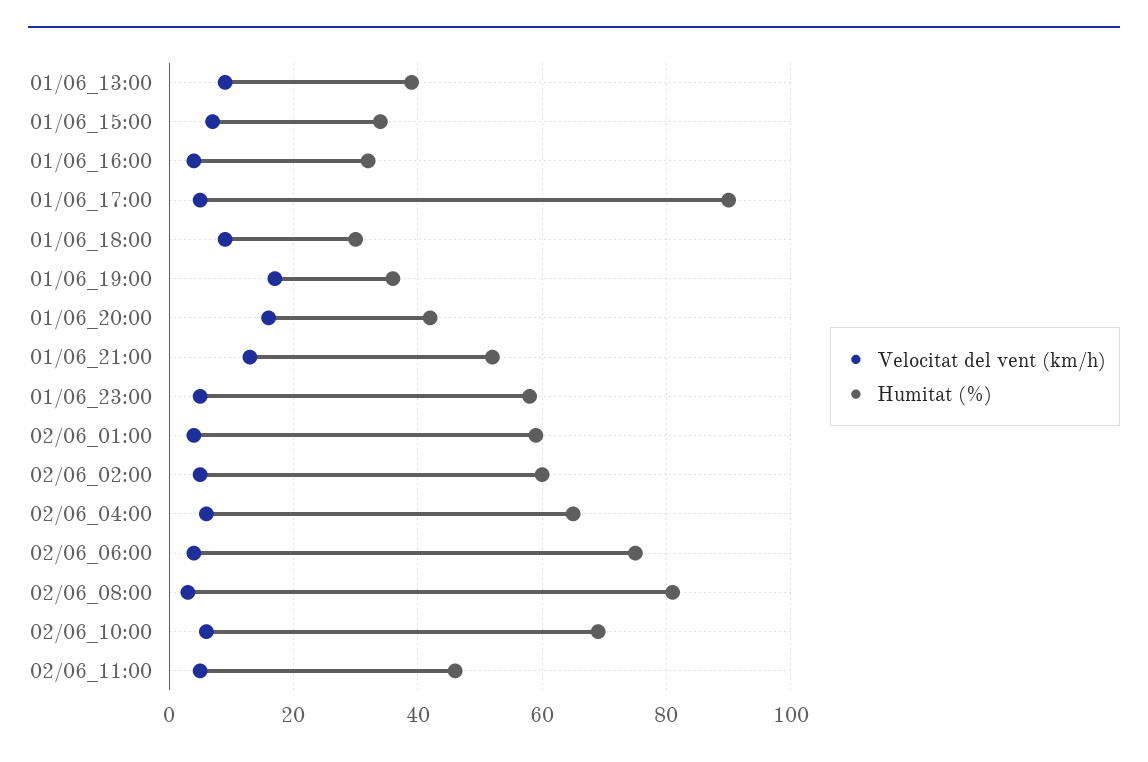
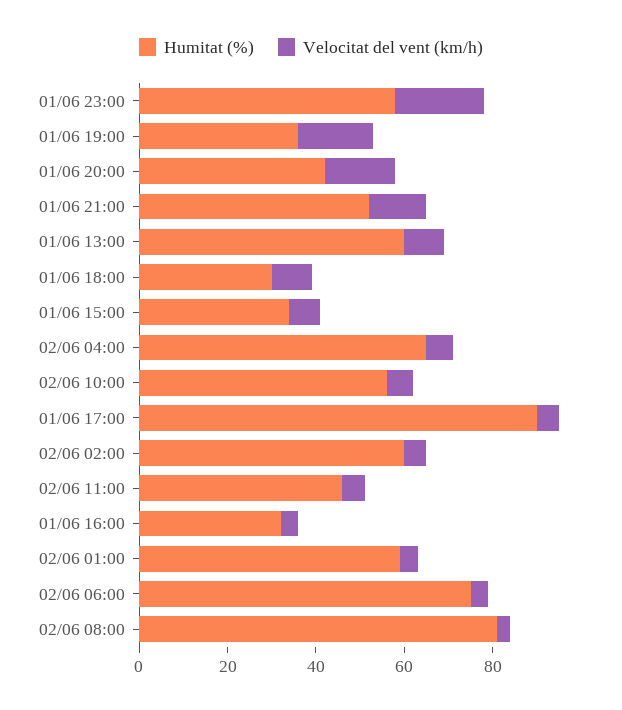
  {
    "Velocitat del vent (km/h)": {
      "01/06_13:00": 10,
      "01/06_15:00": 5,
      "01/06_16:00": 5,
      "01/06_17:00": 5,
      "01/06_18:00": 10,
      "01/06_19:00": 15,
      "01/06_20:00": 15,
      "01/06_21:00": 15,
-     "01/06_23:00": 5,
+     "01/06_23:00": 20,
      "02/06_01:00": 5,
      "02/06_02:00": 5,
      "02/06_04:00": 5,
      "02/06_06:00": 5,
      "02/06_08:00": 5,
      "02/06_10:00": 5,
      "02/06_11:00": 5
    },
    "Humitat (%)": {
-     "01/06_13:00": 40,
+     "01/06_13:00": 60,
      "01/06_15:00": 35,
      "01/06_16:00": 30,
      "01/06_17:00": 90,
      "01/06_18:00": 30,
      "01/06_19:00": 35,
      "01/06_20:00": 40,
      "01/06_21:00": 50,
      "01/06_23:00": 60,
      "02/06_01:00": 60,
      "02/06_02:00": 60,
      "02/06_04:00": 65,
      "02/06_06:00": 75,
      "02/06_08:00": 80,
-     "02/06_10:00": 70,
+     "02/06_10:00": 55,
      "02/06_11:00": 45
    }
  }

